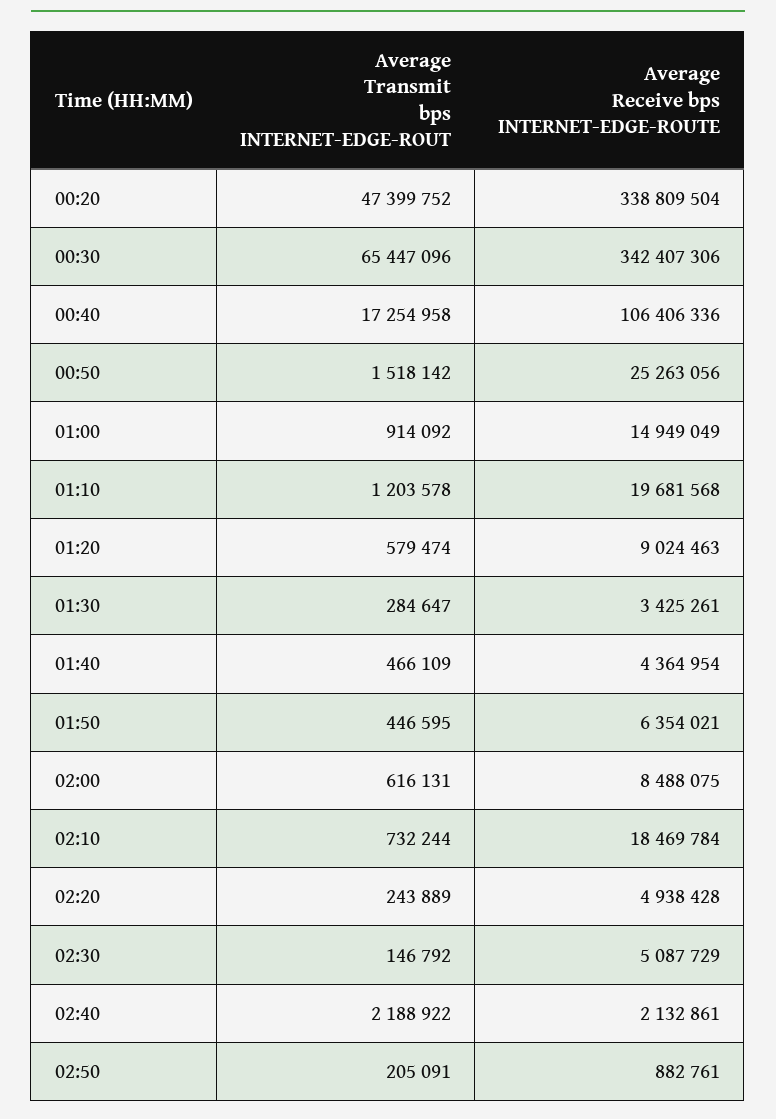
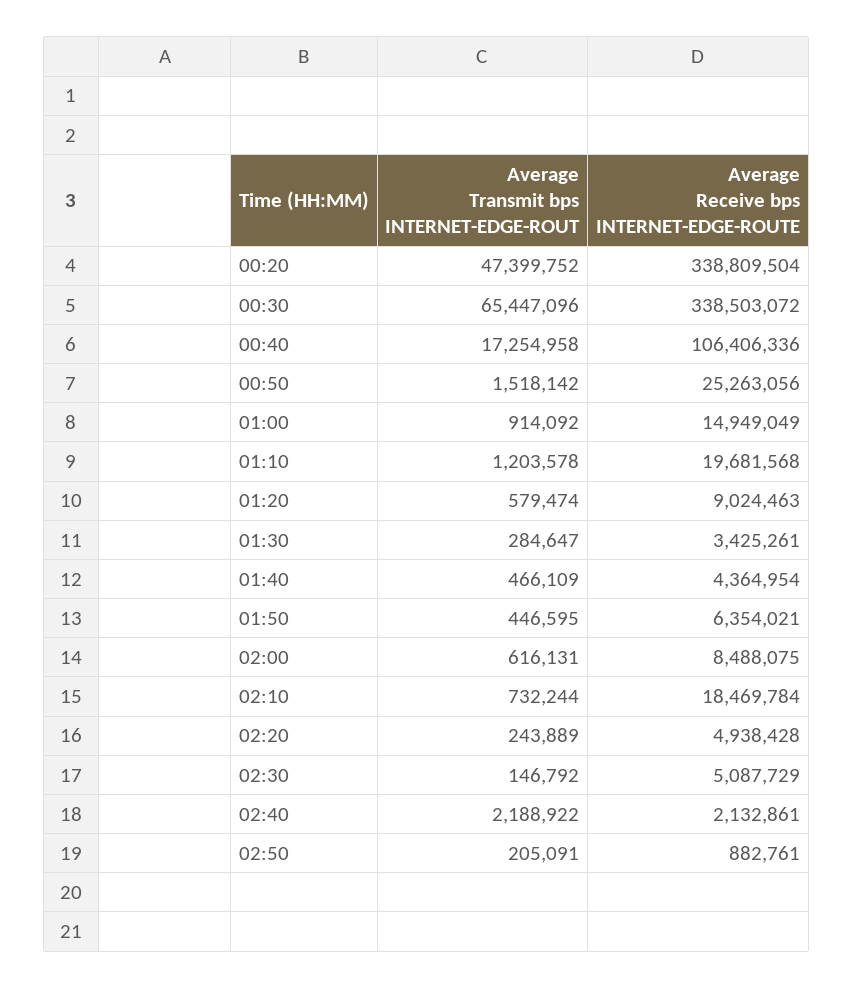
  {
    "Average Transmit bps INTERNET-EDGE-ROUT": {
      "00:20": 47399752,
      "00:30": 65447096,
      "00:40": 17254958,
      "00:50": 1518142,
      "01:00": 914092,
      "01:10": 1203578,
      "01:20": 579474,
      "01:30": 284647,
      "01:40": 466109,
      "01:50": 446595,
      "02:00": 616131,
      "02:10": 732244,
      "02:20": 243889,
      "02:30": 146792,
      "02:40": 2188922,
      "02:50": 205091
    },
    "Average Receive bps INTERNET-EDGE-ROUTE": {
      "00:20": 338809504,
-     "00:30": 342407306,
+     "00:30": 338503072,
      "00:40": 106406336,
      "00:50": 25263056,
      "01:00": 14949049,
      "01:10": 19681568,
      "01:20": 9024463,
      "01:30": 3425261,
      "01:40": 4364954,
      "01:50": 6354021,
      "02:00": 8488075,
      "02:10": 18469784,
      "02:20": 4938428,
      "02:30": 5087729,
      "02:40": 2132861,
      "02:50": 882761
    }
  }

